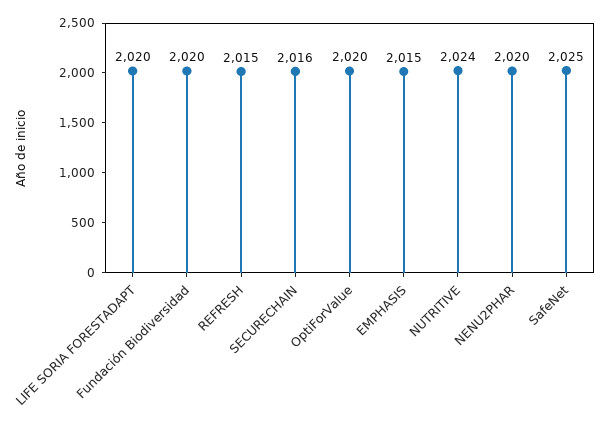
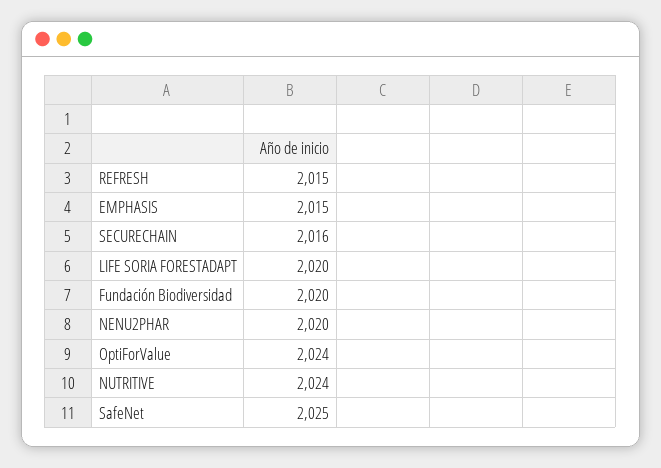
  {
    "LIFE SORIA FORESTADAPT": 2020,
    "Fundación Biodiversidad": 2020,
    "REFRESH": 2015,
    "SECURECHAIN": 2016,
-   "OptiForValue": 2020,
+   "OptiForValue": 2024,
    "EMPHASIS": 2015,
    "NUTRITIVE": 2024,
    "NENU2PHAR": 2020,
    "SafeNet": 2025
  }

